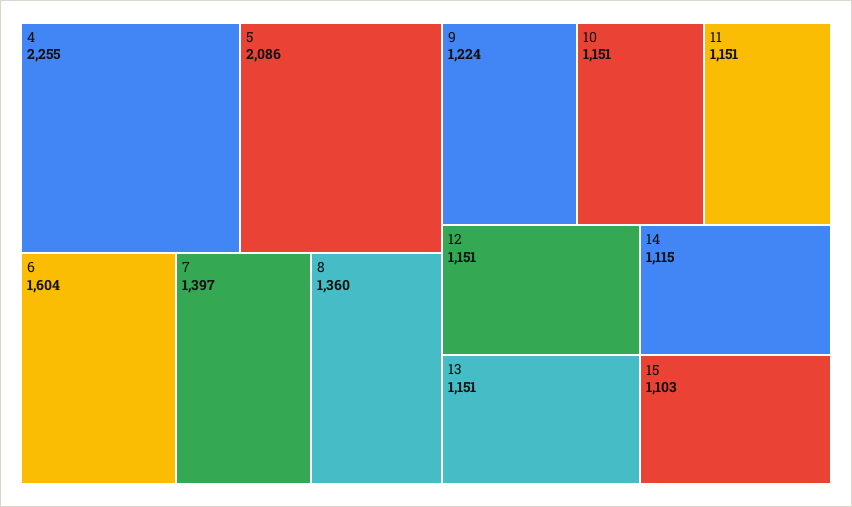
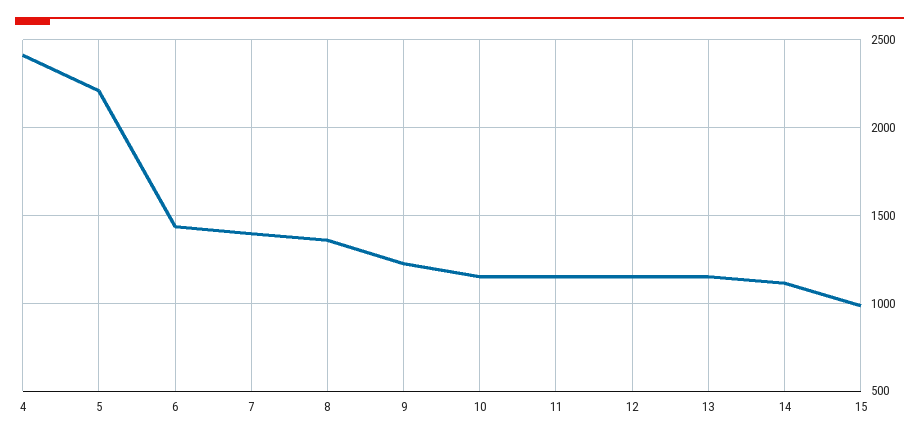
  {
-   "4": 2255,
+   "4": 2400,
-   "5": 2086,
+   "5": 2200,
-   "6": 1604,
+   "6": 1450,
    "7": 1397,
    "8": 1360,
    "9": 1224,
    "10": 1151,
    "11": 1151,
    "12": 1151,
    "13": 1151,
    "14": 1115,
-   "15": 1103
+   "15": 1000
  }

